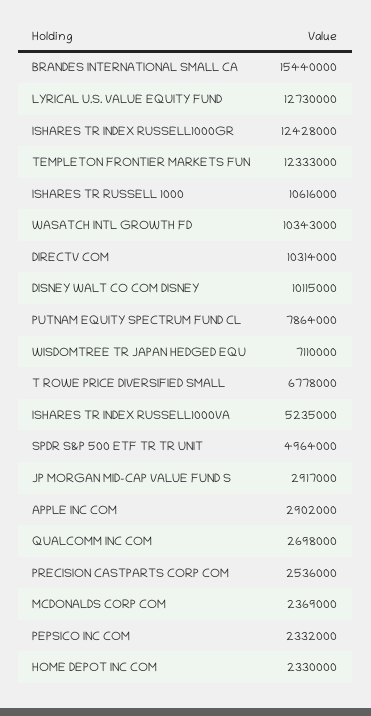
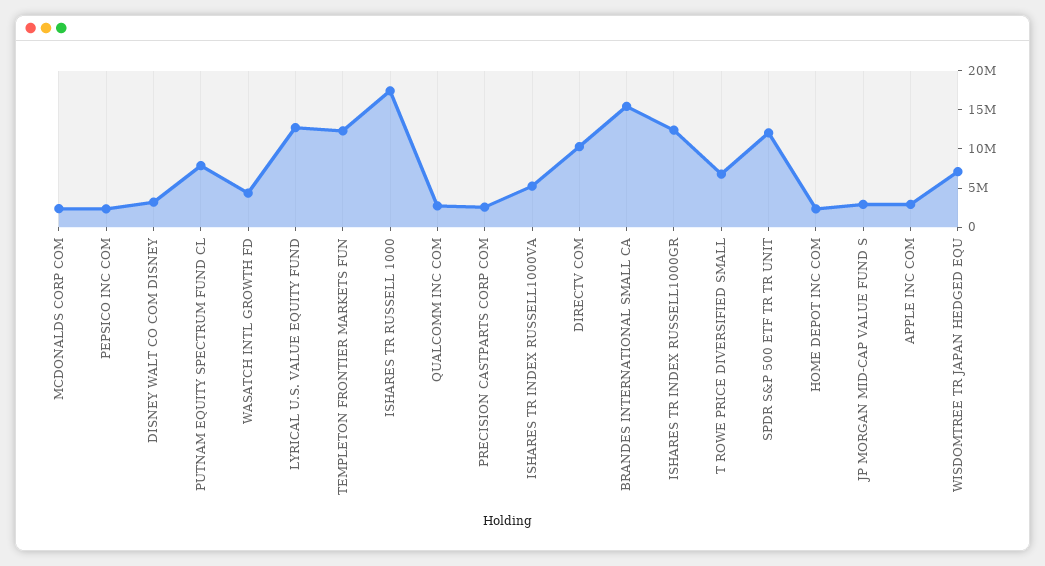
  {
    "BRANDES INTERNATIONAL SMALL CA": 15440000,
    "LYRICAL U.S. VALUE EQUITY FUND": 12730000,
    "ISHARES TR INDEX RUSSELL1000GR": 12428000,
    "TEMPLETON FRONTIER MARKETS FUN": 12333000,
-   "ISHARES TR RUSSELL 1000": 10616000,
+   "ISHARES TR RUSSELL 1000": 17500000,
-   "WASATCH INTL GROWTH FD": 10343000,
+   "WASATCH INTL GROWTH FD": 5000000,
    "DIRECTV COM": 10314000,
-   "DISNEY WALT CO COM DISNEY": 10115000,
+   "DISNEY WALT CO COM DISNEY": 2500000,
    "PUTNAM EQUITY SPECTRUM FUND CL": 7864000,
    "WISDOMTREE TR JAPAN HEDGED EQU": 7110000,
    "T ROWE PRICE DIVERSIFIED SMALL": 6778000,
    "ISHARES TR INDEX RUSSELL1000VA": 5235000,
-   "SPDR S&P 500 ETF TR TR UNIT": 4964000,
+   "SPDR S&P 500 ETF TR TR UNIT": 12500000,
    "JP MORGAN MID-CAP VALUE FUND S": 2917000,
    "APPLE INC COM": 2902000,
    "QUALCOMM INC COM": 2698000,
    "PRECISION CASTPARTS CORP COM": 2536000,
    "MCDONALDS CORP COM": 2369000,
    "PEPSICO INC COM": 2332000,
    "HOME DEPOT INC COM": 2330000
  }

